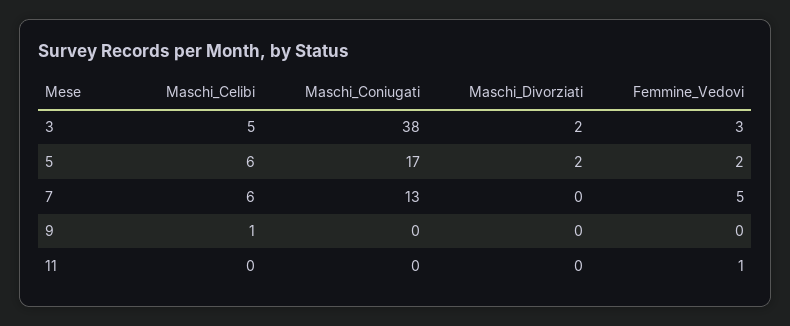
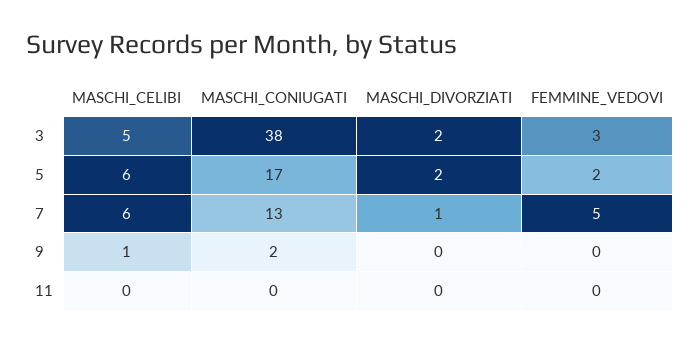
  {
    "Maschi_Celibi": {
      "3": 5,
      "5": 6,
      "7": 6,
      "9": 1,
      "11": 0
    },
    "Maschi_Coniugati": {
      "3": 38,
      "5": 17,
      "7": 13,
-     "9": 0,
+     "9": 2,
      "11": 0
    },
    "Maschi_Divorziati": {
      "3": 2,
      "5": 2,
-     "7": 0,
+     "7": 1,
      "9": 0,
      "11": 0
    },
    "Femmine_Vedovi": {
      "3": 3,
      "5": 2,
      "7": 5,
      "9": 0,
-     "11": 1
+     "11": 0
    }
  }

